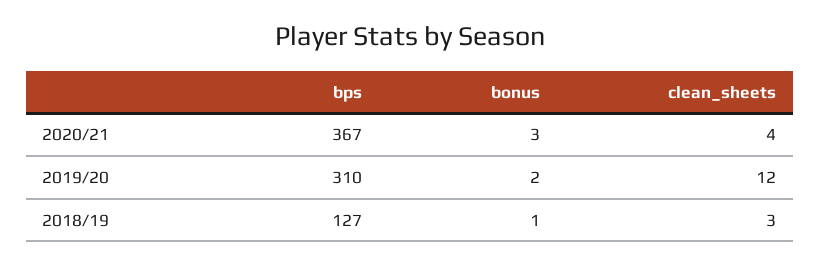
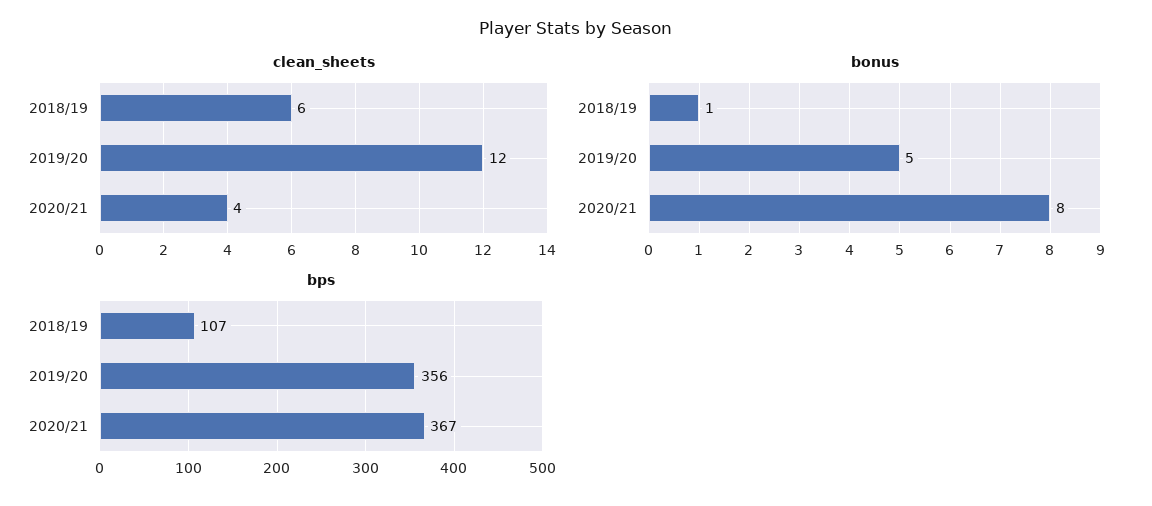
  {
    "bps": {
      "2020/21": 367,
-     "2019/20": 310,
+     "2019/20": 356,
-     "2018/19": 127
+     "2018/19": 107
    },
    "bonus": {
-     "2020/21": 3,
+     "2020/21": 8,
-     "2019/20": 2,
+     "2019/20": 5,
      "2018/19": 1
    },
    "clean_sheets": {
      "2020/21": 4,
      "2019/20": 12,
-     "2018/19": 3
+     "2018/19": 6
    }
  }

